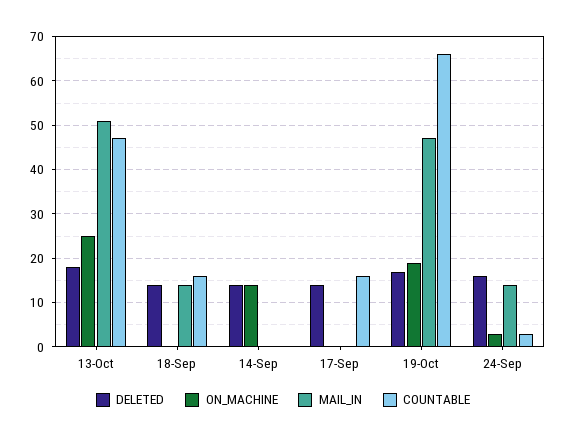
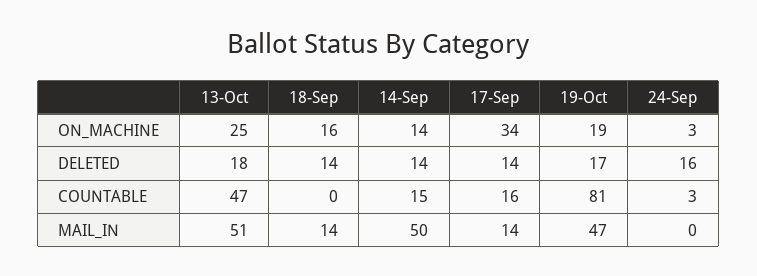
  {
    "DELETED": {
      "13-Oct": 18,
      "18-Sep": 14,
      "14-Sep": 14,
      "17-Sep": 14,
      "19-Oct": 17,
      "24-Sep": 16
    },
    "ON_MACHINE": {
      "13-Oct": 25,
-     "18-Sep": 0,
+     "18-Sep": 16,
      "14-Sep": 14,
-     "17-Sep": 0,
+     "17-Sep": 34,
      "19-Oct": 19,
      "24-Sep": 3
    },
    "MAIL_IN": {
      "13-Oct": 51,
      "18-Sep": 14,
-     "14-Sep": 0,
+     "14-Sep": 50,
-     "17-Sep": 0,
+     "17-Sep": 14,
      "19-Oct": 47,
-     "24-Sep": 15
+     "24-Sep": 0
    },
    "COUNTABLE": {
      "13-Oct": 47,
-     "18-Sep": 15,
+     "18-Sep": 0,
-     "14-Sep": 0,
+     "14-Sep": 15,
      "17-Sep": 16,
-     "19-Oct": 65,
+     "19-Oct": 81,
      "24-Sep": 3
    }
  }

